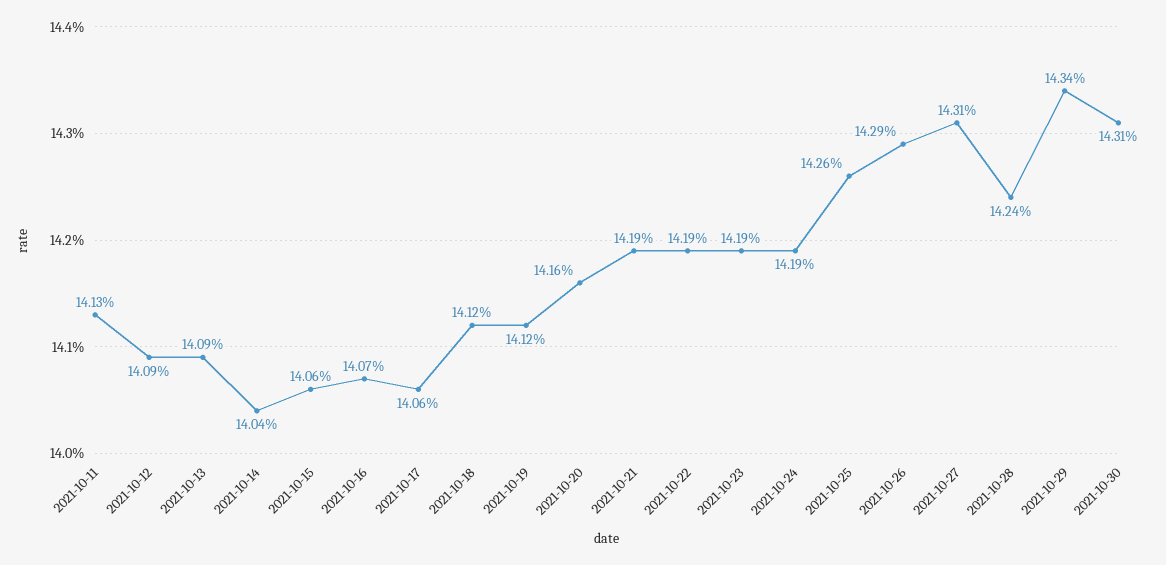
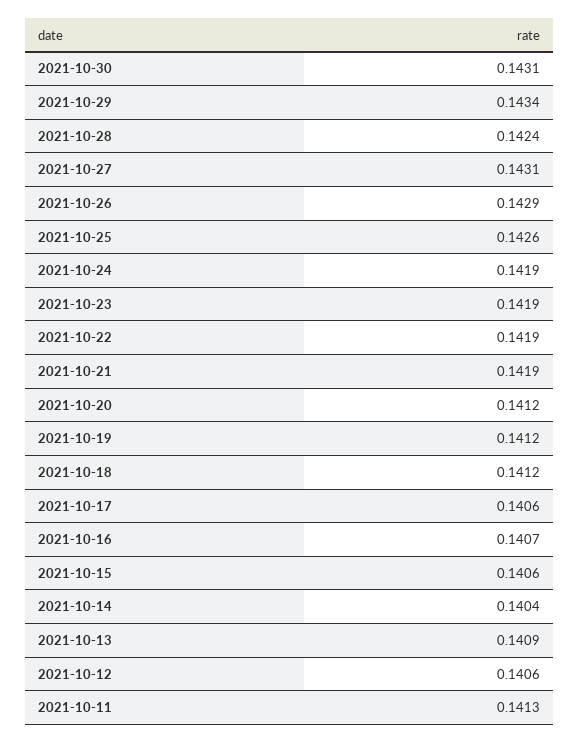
  {
    "2021-10-11": 0.1413,
-   "2021-10-12": 0.1409,
+   "2021-10-12": 0.1406,
    "2021-10-13": 0.1409,
    "2021-10-14": 0.1404,
    "2021-10-15": 0.1406,
    "2021-10-16": 0.1407,
    "2021-10-17": 0.1406,
    "2021-10-18": 0.1412,
    "2021-10-19": 0.1412,
-   "2021-10-20": 0.1416,
+   "2021-10-20": 0.1412,
    "2021-10-21": 0.1419,
    "2021-10-22": 0.1419,
    "2021-10-23": 0.1419,
    "2021-10-24": 0.1419,
    "2021-10-25": 0.1426,
    "2021-10-26": 0.1429,
    "2021-10-27": 0.1431,
    "2021-10-28": 0.1424,
    "2021-10-29": 0.1434,
    "2021-10-30": 0.1431
  }

